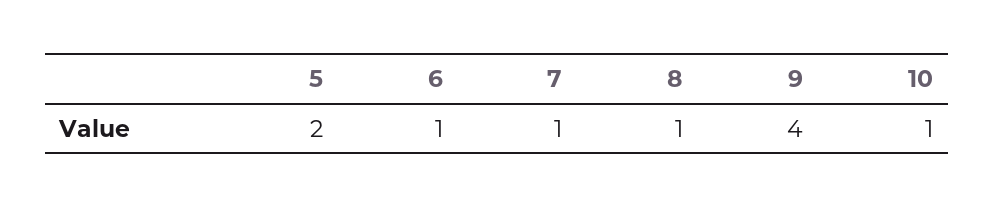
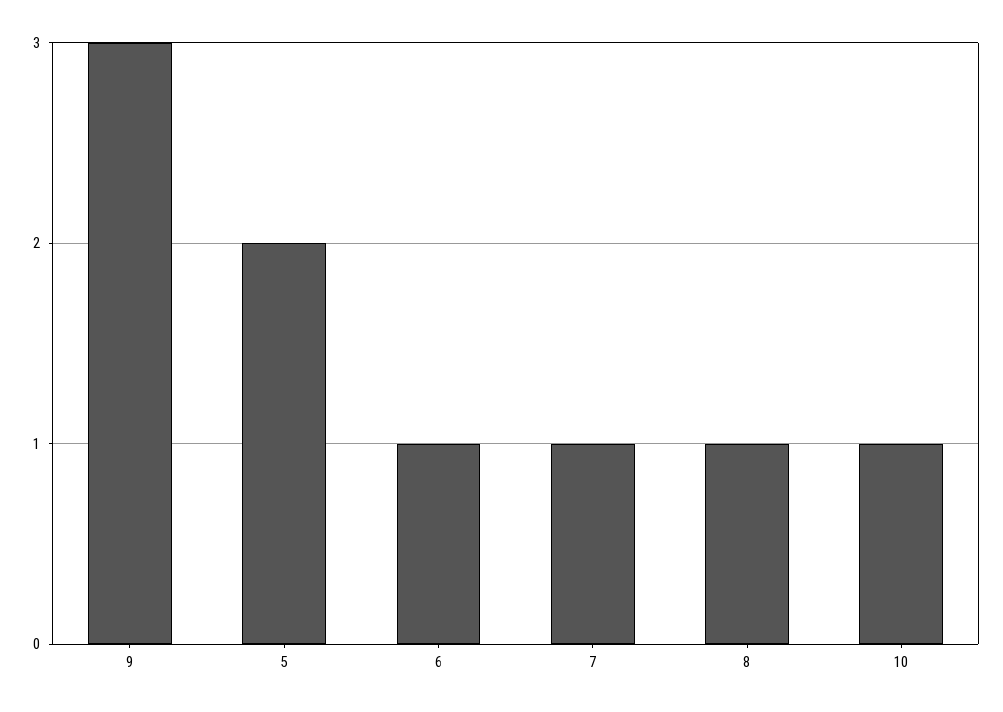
  {
    "5": 2,
    "6": 1,
    "7": 1,
    "8": 1,
-   "9": 4,
+   "9": 3,
    "10": 1
  }

